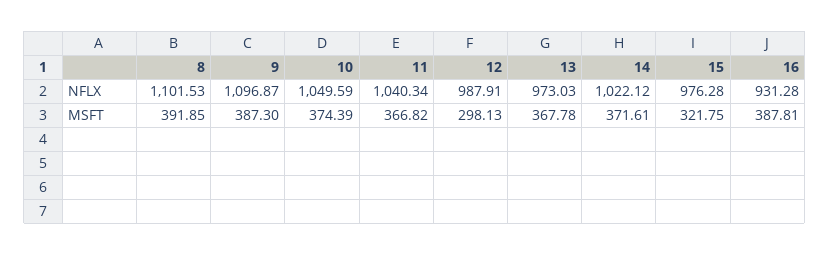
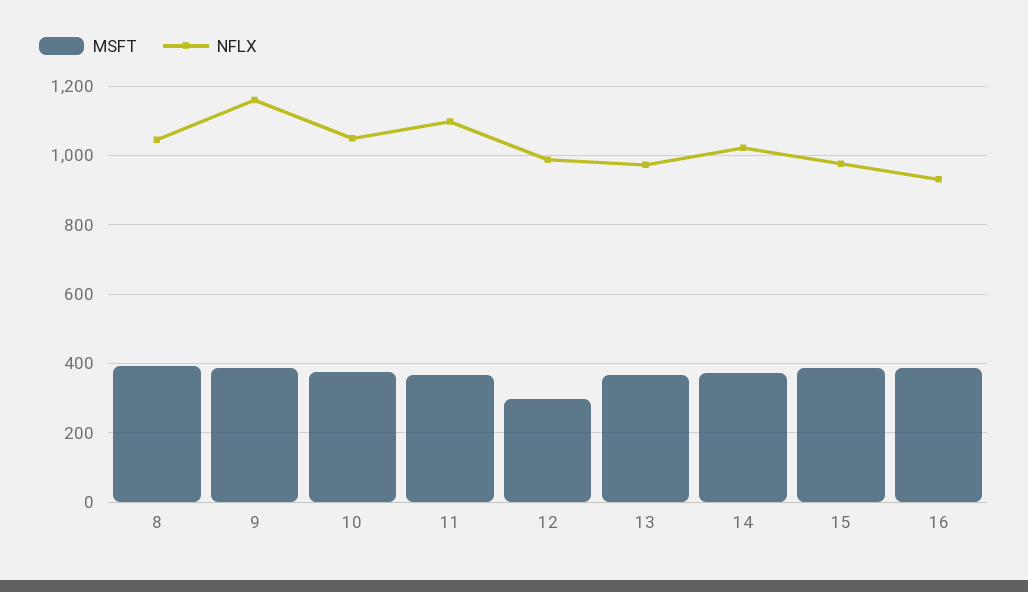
  {
    "NFLX": {
-     "8": 1101.53,
+     "8": 1040,
-     "9": 1096.87,
+     "9": 1160,
      "10": 1049.59,
-     "11": 1040.34,
+     "11": 1100,
      "12": 987.91,
      "13": 973.03,
      "14": 1022.12,
      "15": 976.28,
      "16": 931.28
    },
    "MSFT": {
      "8": 391.85,
      "9": 387.3,
      "10": 374.39,
      "11": 366.82,
      "12": 298.13,
      "13": 367.78,
      "14": 371.61,
-     "15": 321.75,
+     "15": 380,
      "16": 387.81
    }
  }

